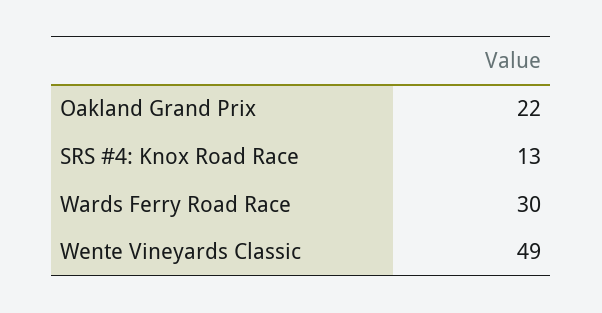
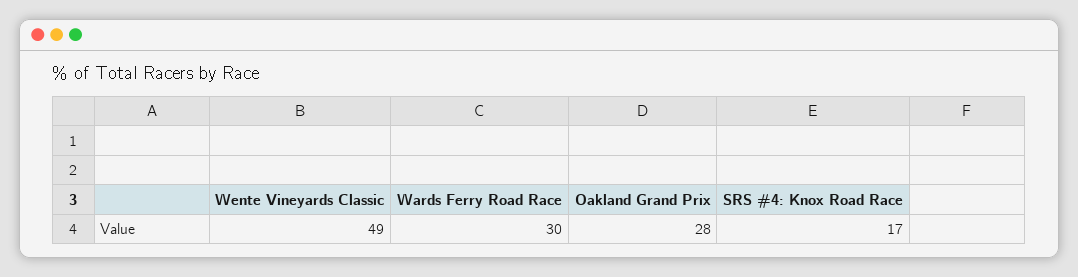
  {
-   "Oakland Grand Prix": 22,
+   "Oakland Grand Prix": 28,
-   "SRS #4: Knox Road Race": 13,
+   "SRS #4: Knox Road Race": 17,
    "Wards Ferry Road Race": 30,
    "Wente Vineyards Classic": 49
  }

